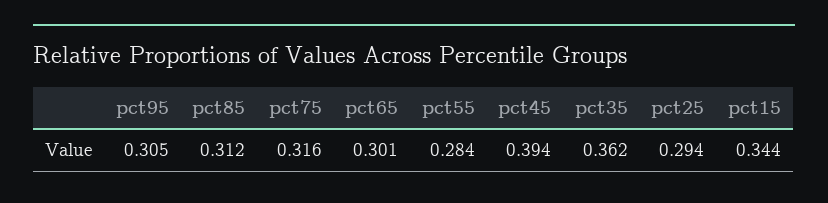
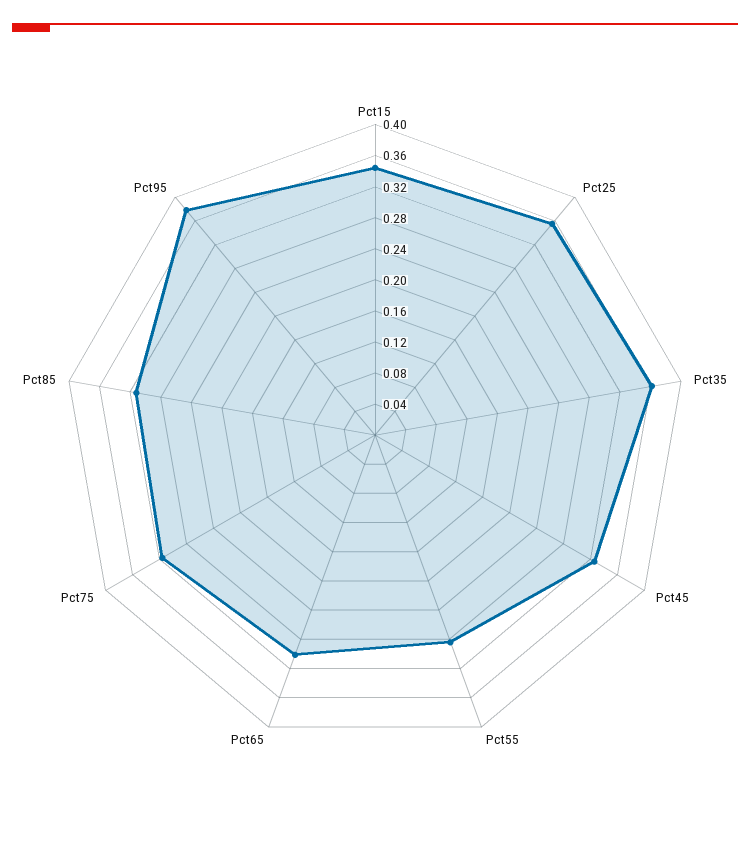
  {
-   "pct95": 0.305,
+   "pct95": 0.38,
    "pct85": 0.312,
    "pct75": 0.316,
    "pct65": 0.301,
    "pct55": 0.284,
-   "pct45": 0.394,
+   "pct45": 0.32,
    "pct35": 0.362,
-   "pct25": 0.294,
+   "pct25": 0.36,
    "pct15": 0.344
  }

